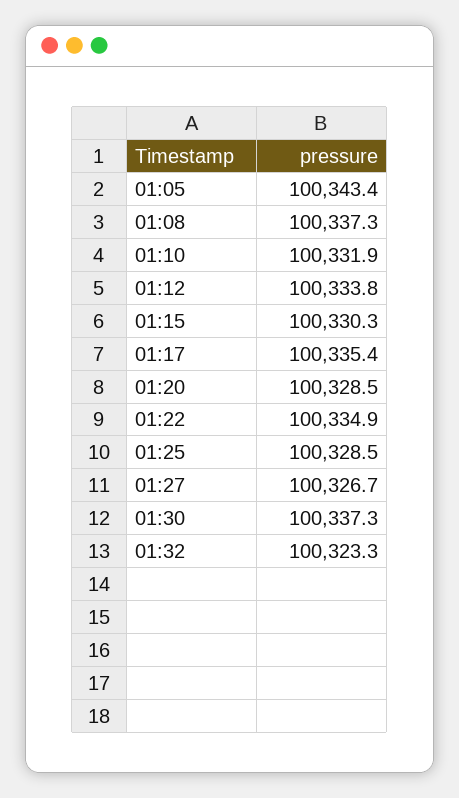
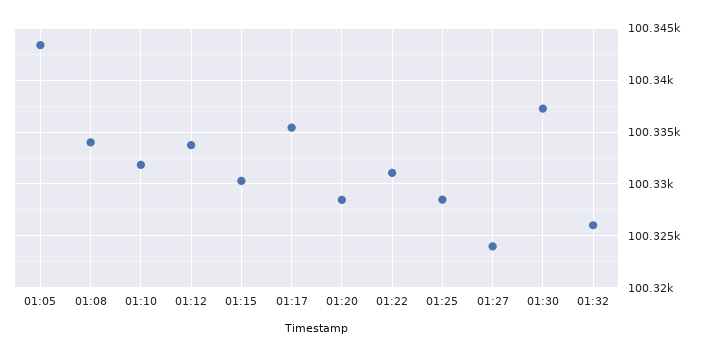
  {
    "01:05": 100343.4,
-   "01:08": 100337.3,
+   "01:08": 100334,
    "01:10": 100331.9,
    "01:12": 100333.8,
    "01:15": 100330.3,
    "01:17": 100335.4,
    "01:20": 100328.5,
-   "01:22": 100334.9,
+   "01:22": 100331,
    "01:25": 100328.5,
-   "01:27": 100326.7,
+   "01:27": 100324,
    "01:30": 100337.3,
-   "01:32": 100323.3
+   "01:32": 100326
  }

